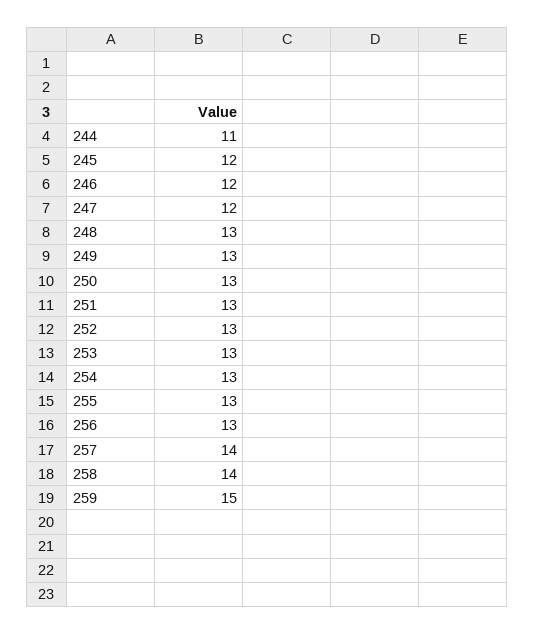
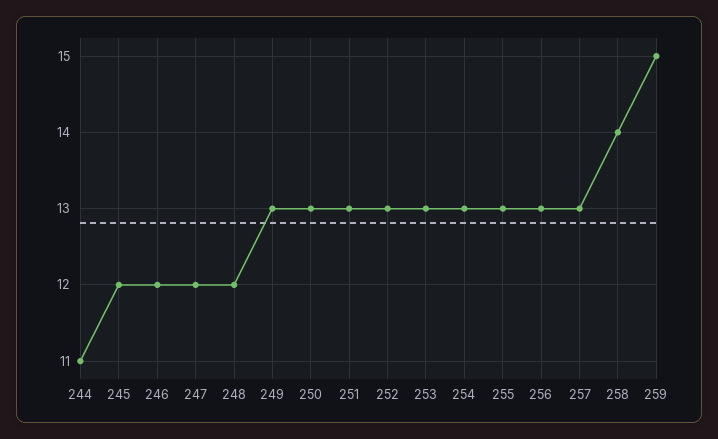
  {
    "244": 11,
    "245": 12,
    "246": 12,
    "247": 12,
-   "248": 13,
+   "248": 12,
    "249": 13,
    "250": 13,
    "251": 13,
    "252": 13,
    "253": 13,
    "254": 13,
    "255": 13,
    "256": 13,
-   "257": 14,
+   "257": 13,
    "258": 14,
    "259": 15
  }

